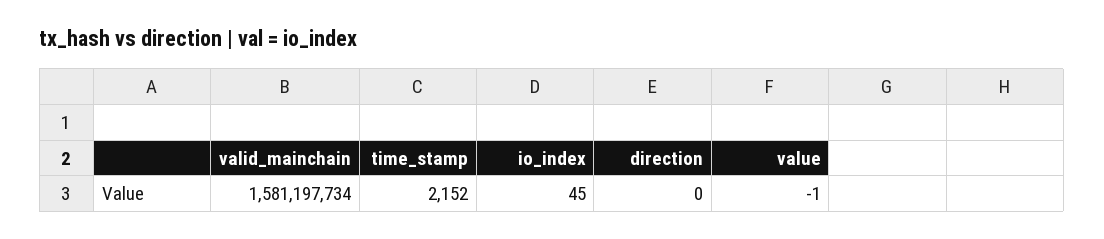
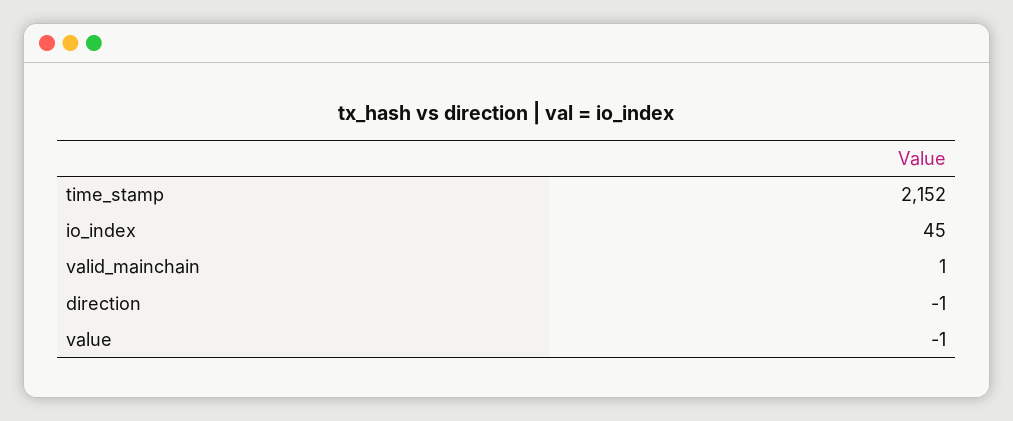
  {
-   "valid_mainchain": 1581197734,
+   "valid_mainchain": 1,
    "time_stamp": 2152,
    "io_index": 45,
-   "direction": 0,
+   "direction": -1,
    "value": -1
  }

